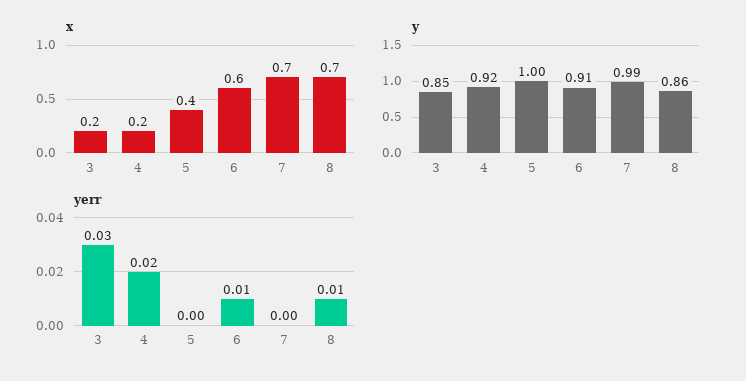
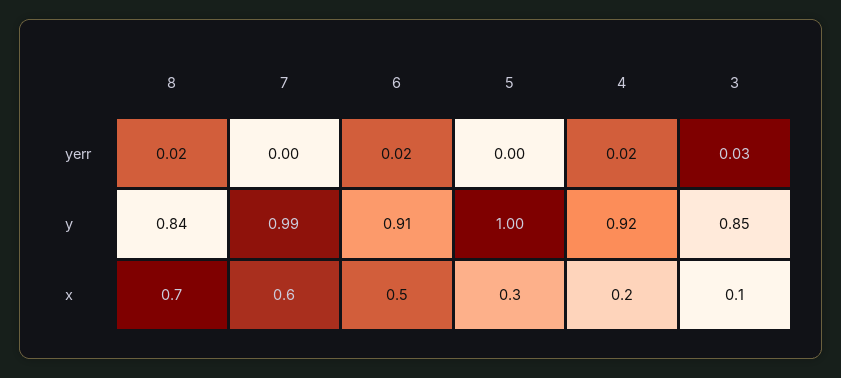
  {
    "x": {
-     "3": 0.2,
+     "3": 0.1,
      "4": 0.2,
-     "5": 0.4,
+     "5": 0.3,
-     "6": 0.6,
+     "6": 0.5,
-     "7": 0.7,
+     "7": 0.6,
      "8": 0.7
    },
    "y": {
      "3": 0.85,
      "4": 0.92,
      "5": 1,
      "6": 0.91,
      "7": 0.99,
-     "8": 0.86
+     "8": 0.84
    },
    "yerr": {
      "3": 0.03,
      "4": 0.02,
      "5": 0,
-     "6": 0.01,
+     "6": 0.02,
      "7": 0,
-     "8": 0.01
+     "8": 0.02
    }
  }

